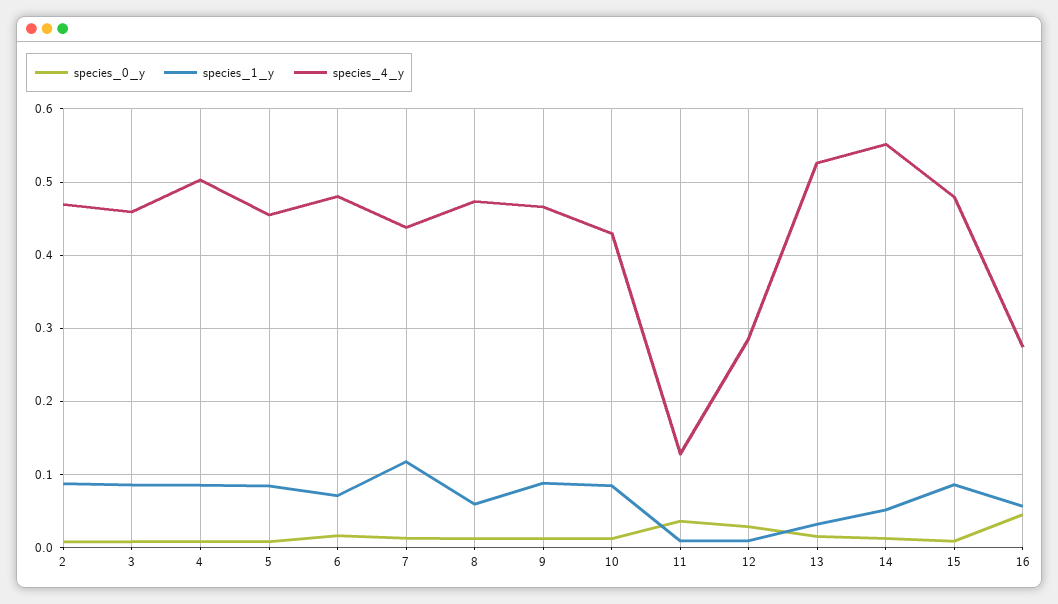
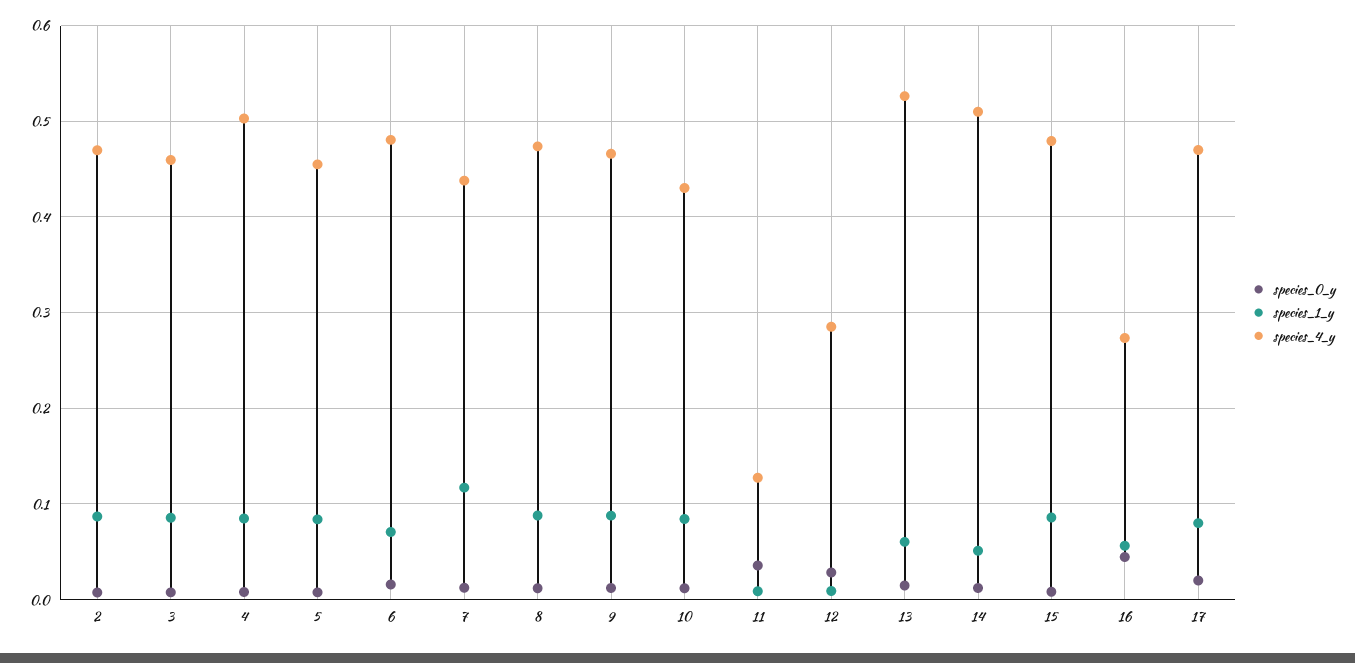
  {
    "species_0_y": {
      "2": 0.01,
      "3": 0.01,
      "4": 0.01,
      "5": 0.01,
      "6": 0.02,
      "7": 0.01,
      "8": 0.01,
      "9": 0.01,
      "10": 0.01,
      "11": 0.04,
      "12": 0.03,
      "13": 0.01,
      "14": 0.01,
      "15": 0.01,
-     "16": 0.04
+     "16": 0.04,
+     "17": 0.02
    },
    "species_1_y": {
      "2": 0.09,
      "3": 0.09,
      "4": 0.08,
      "5": 0.08,
      "6": 0.07,
      "7": 0.12,
-     "8": 0.06,
+     "8": 0.09,
      "9": 0.09,
      "10": 0.08,
      "11": 0.01,
      "12": 0.01,
-     "13": 0.03,
+     "13": 0.06,
      "14": 0.05,
      "15": 0.09,
-     "16": 0.06
+     "16": 0.06,
+     "17": 0.08
    },
    "species_4_y": {
      "2": 0.47,
      "3": 0.46,
      "4": 0.5,
      "5": 0.45,
      "6": 0.48,
      "7": 0.44,
      "8": 0.47,
      "9": 0.47,
      "10": 0.43,
      "11": 0.13,
      "12": 0.29,
      "13": 0.53,
-     "14": 0.55,
+     "14": 0.51,
      "15": 0.48,
-     "16": 0.27
+     "16": 0.27,
+     "17": 0.47
    }
  }

